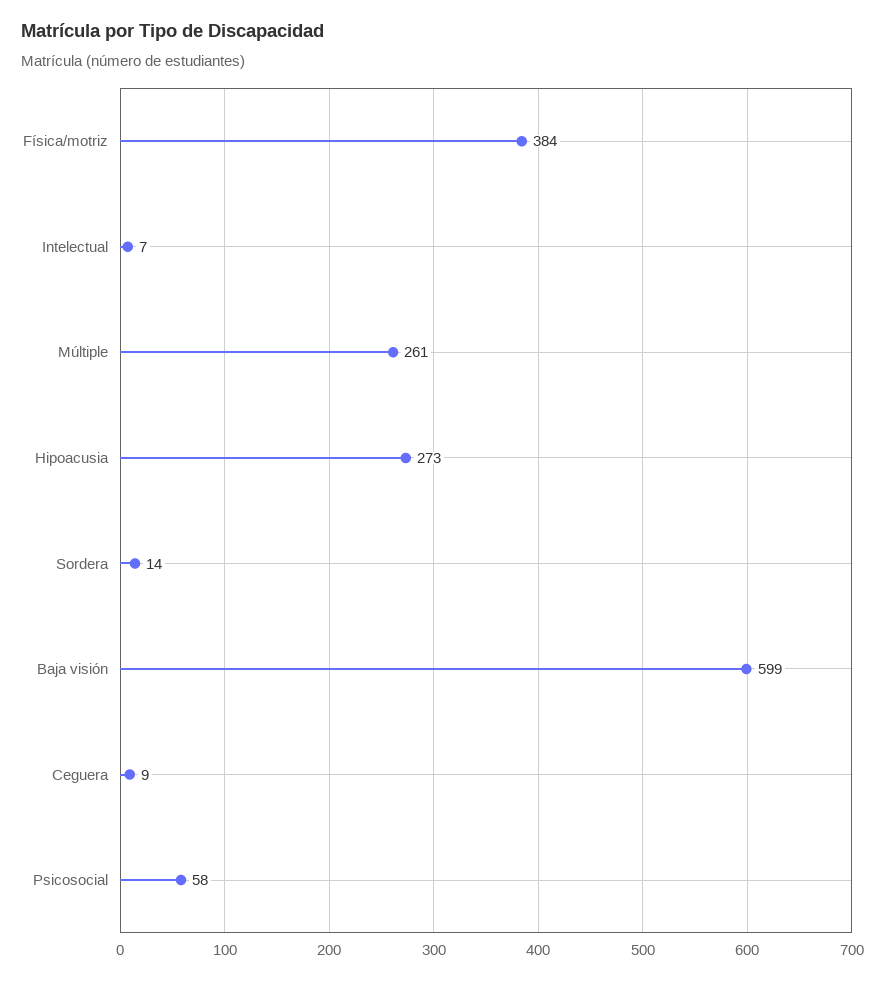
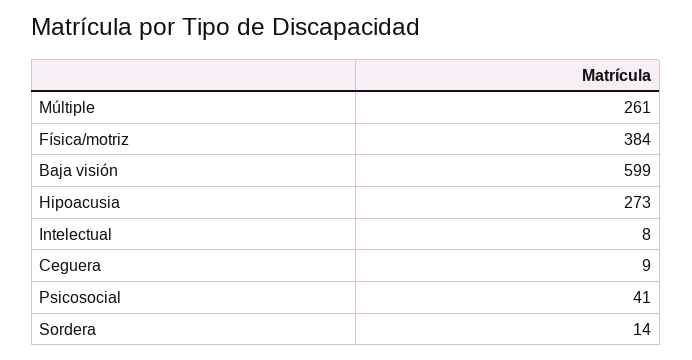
  {
    "Física/motriz": 384,
-   "Intelectual": 7,
+   "Intelectual": 8,
    "Múltiple": 261,
    "Hipoacusia": 273,
    "Sordera": 14,
    "Baja visión": 599,
    "Ceguera": 9,
-   "Psicosocial": 58
+   "Psicosocial": 41
  }

